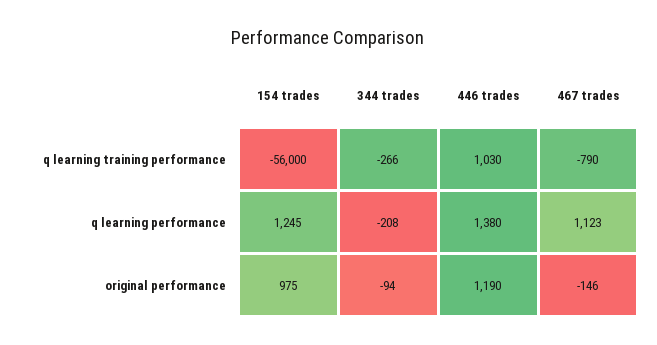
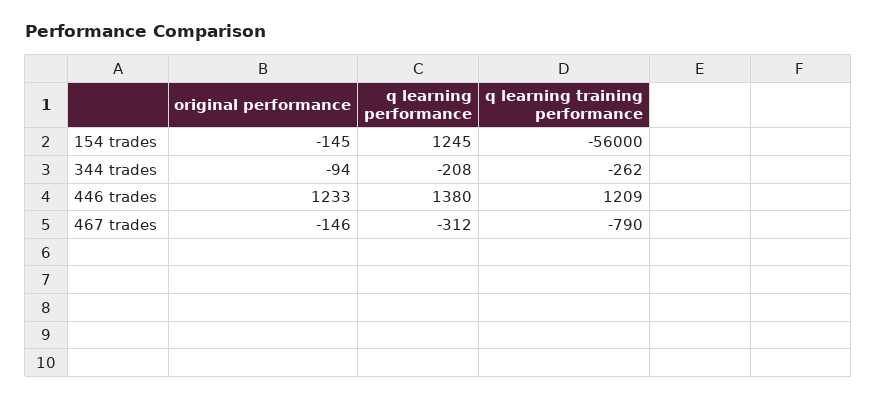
  {
    "154 trades": {
      "q learning training performance": -56000,
      "q learning performance": 1245,
-     "original performance": 975
+     "original performance": -145
    },
    "344 trades": {
-     "q learning training performance": -266,
+     "q learning training performance": -262,
      "q learning performance": -208,
      "original performance": -94
    },
    "446 trades": {
-     "q learning training performance": 1030,
+     "q learning training performance": 1209,
      "q learning performance": 1380,
-     "original performance": 1190
+     "original performance": 1233
    },
    "467 trades": {
      "q learning training performance": -790,
-     "q learning performance": 1123,
+     "q learning performance": -312,
      "original performance": -146
    }
  }

